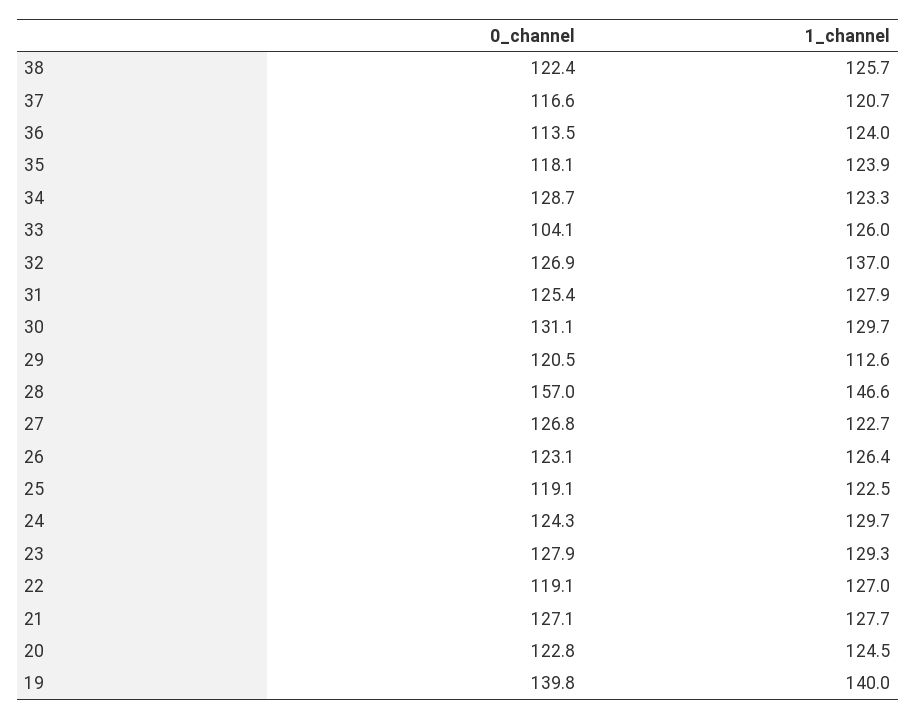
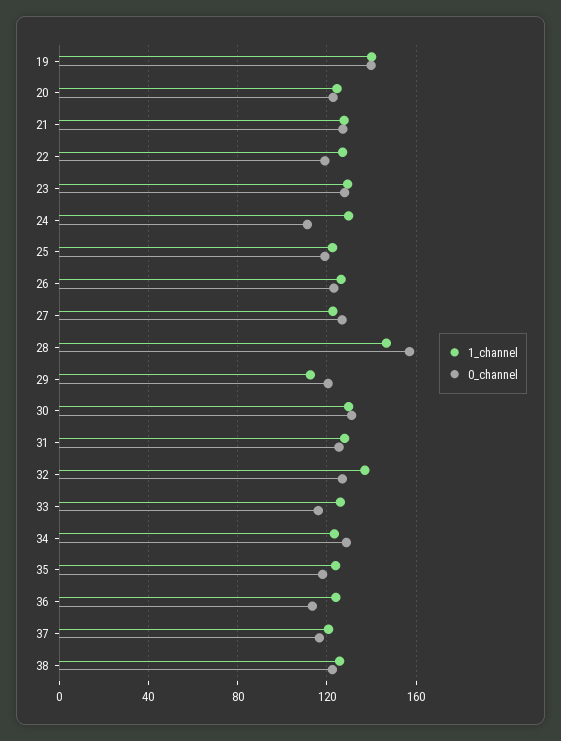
  {
    "0_channel": {
      "38": 122.4,
      "37": 116.6,
      "36": 113.5,
      "35": 118.1,
      "34": 128.7,
-     "33": 104.1,
+     "33": 115,
      "32": 126.9,
      "31": 125.4,
      "30": 131.1,
      "29": 120.5,
      "28": 157,
      "27": 126.8,
      "26": 123.1,
      "25": 119.1,
-     "24": 124.3,
+     "24": 110,
      "23": 127.9,
      "22": 119.1,
      "21": 127.1,
      "20": 122.8,
      "19": 139.8
    },
    "1_channel": {
      "38": 125.7,
      "37": 120.7,
      "36": 124,
      "35": 123.9,
      "34": 123.3,
      "33": 126,
      "32": 137,
      "31": 127.9,
      "30": 129.7,
      "29": 112.6,
      "28": 146.6,
      "27": 122.7,
      "26": 126.4,
      "25": 122.5,
      "24": 129.7,
      "23": 129.3,
      "22": 127,
      "21": 127.7,
      "20": 124.5,
      "19": 140
    }
  }

